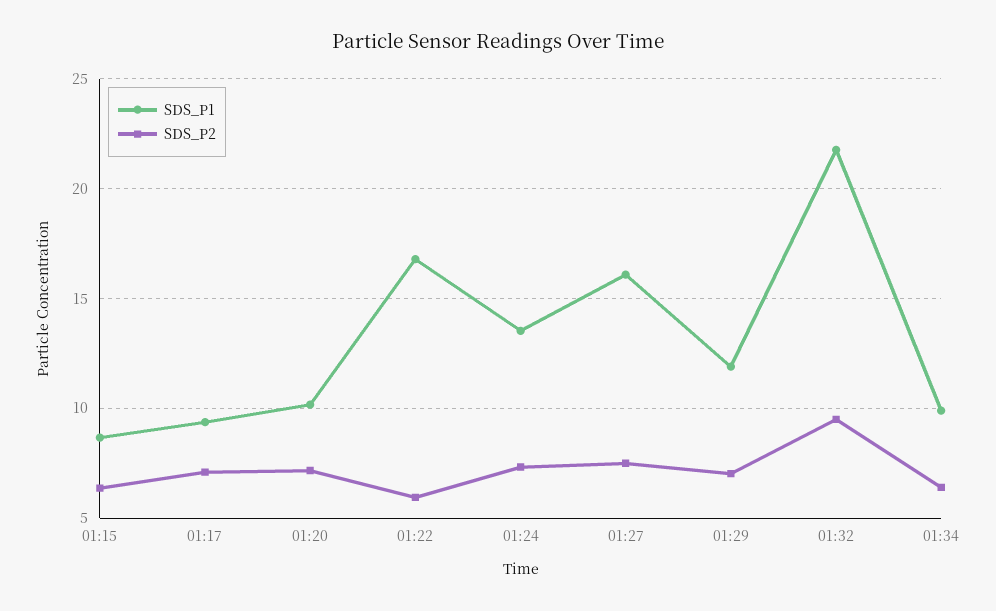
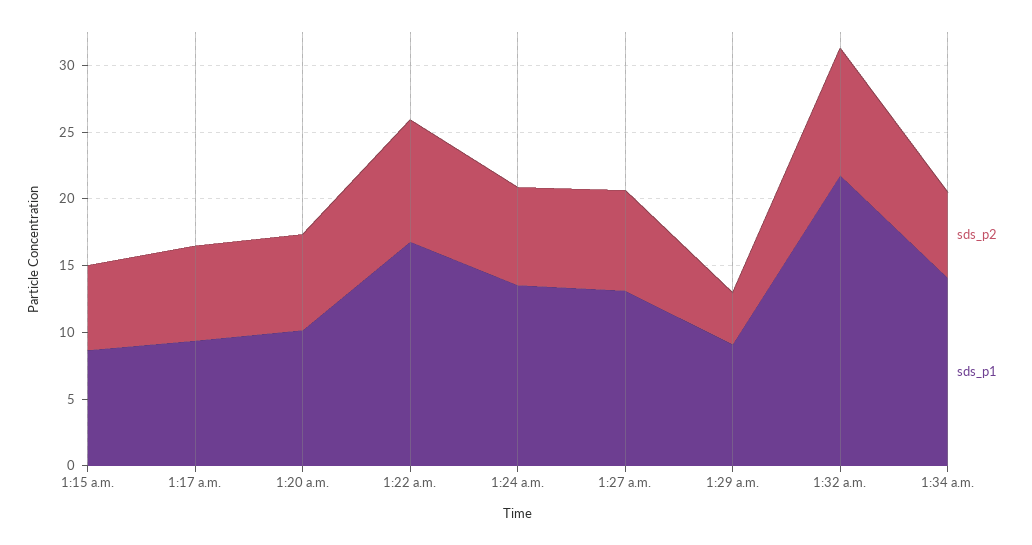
  {
    "SDS_P1": {
      "01:15": 8.5,
      "01:17": 9.5,
      "01:20": 10,
      "01:22": 17,
      "01:24": 13.5,
-     "01:27": 16,
+     "01:27": 13,
-     "01:29": 12,
+     "01:29": 9,
      "01:32": 22,
-     "01:34": 10
+     "01:34": 14
    },
    "SDS_P2": {
      "01:15": 6.5,
      "01:17": 7,
      "01:20": 7,
-     "01:22": 6,
+     "01:22": 9,
      "01:24": 7.5,
      "01:27": 7.5,
-     "01:29": 7,
+     "01:29": 4,
      "01:32": 9.5,
      "01:34": 6.5
    }
  }

